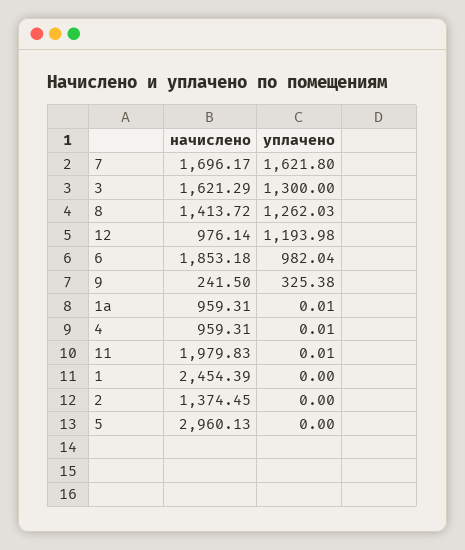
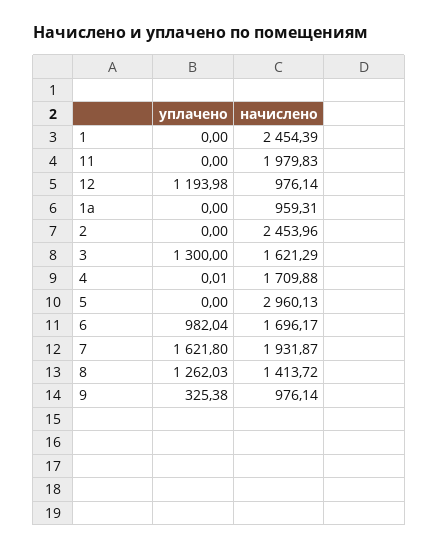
  {
    "начислено": {
-     "7": 1696.17,
+     "7": 1931.87,
      "3": 1621.29,
      "8": 1413.72,
      "12": 976.14,
-     "6": 1853.18,
+     "6": 1696.17,
-     "9": 241.5,
+     "9": 976.14,
      "1а": 959.31,
-     "4": 959.31,
+     "4": 1709.88,
      "11": 1979.83,
      "1": 2454.39,
-     "2": 1374.45,
+     "2": 2453.96,
      "5": 2960.13
    },
    "уплачено": {
      "7": 1621.8,
      "3": 1300,
      "8": 1262.03,
      "12": 1193.98,
      "6": 982.04,
      "9": 325.38,
-     "1а": 0.01,
+     "1а": 0,
      "4": 0.01,
-     "11": 0.01,
+     "11": 0,
      "1": 0,
      "2": 0,
      "5": 0
    }
  }

